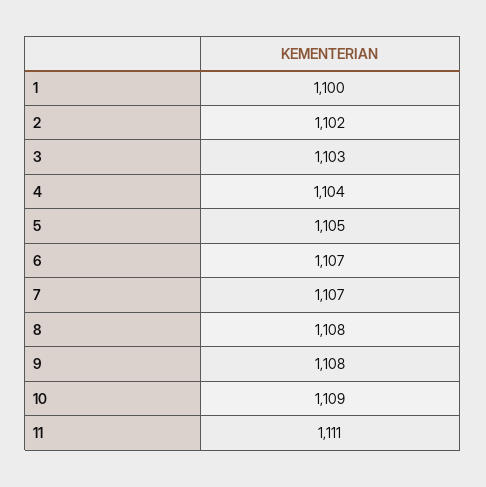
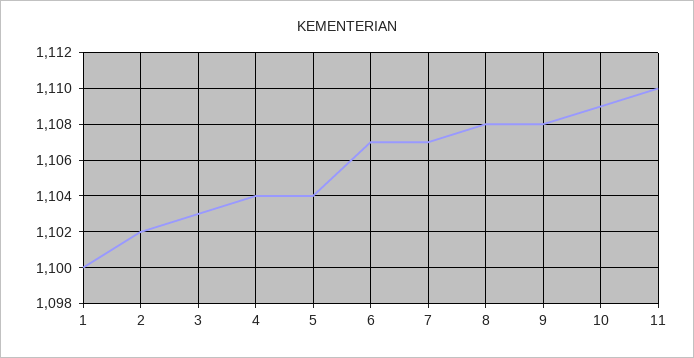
  {
    "1": 1100,
    "2": 1102,
    "3": 1103,
    "4": 1104,
-   "5": 1105,
+   "5": 1104,
    "6": 1107,
    "7": 1107,
    "8": 1108,
    "9": 1108,
    "10": 1109,
-   "11": 1111
+   "11": 1110
  }

